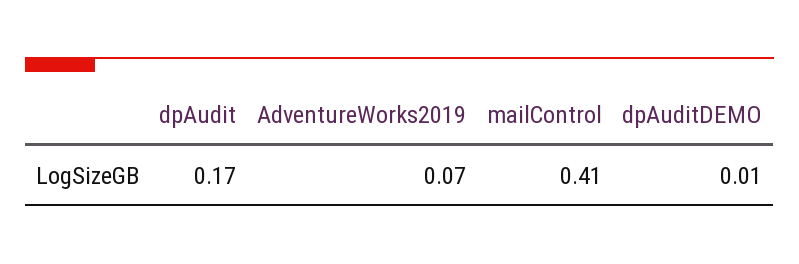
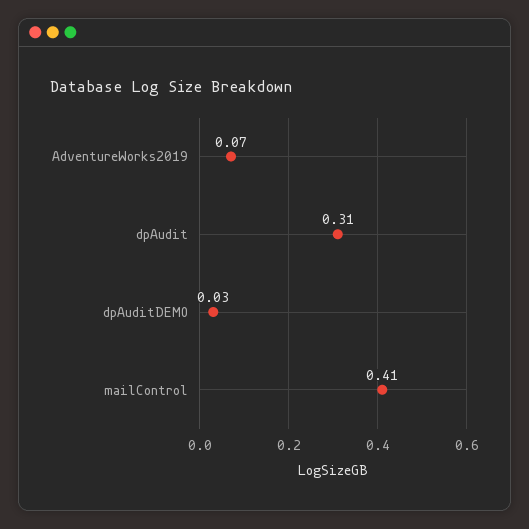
  {
-   "dpAudit": 0.17,
+   "dpAudit": 0.31,
    "AdventureWorks2019": 0.07,
    "mailControl": 0.41,
-   "dpAuditDEMO": 0.01
+   "dpAuditDEMO": 0.03
  }

